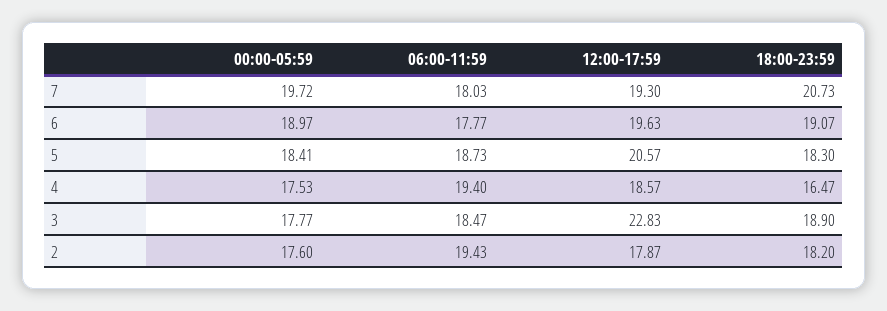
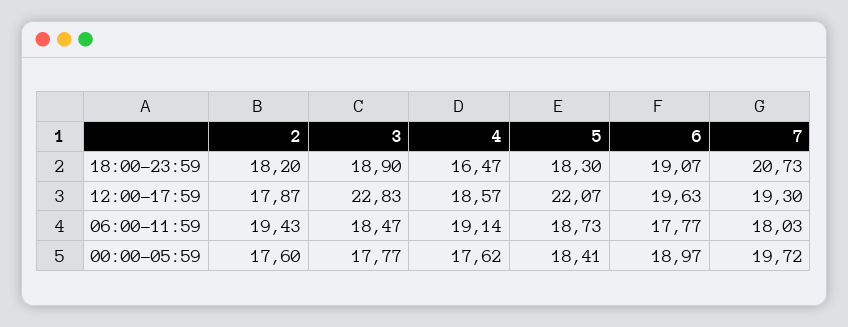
  {
    "00:00-05:59": {
      "7": 19.72,
      "6": 18.97,
      "5": 18.41,
-     "4": 17.53,
+     "4": 17.62,
      "3": 17.77,
      "2": 17.6
    },
    "06:00-11:59": {
      "7": 18.03,
      "6": 17.77,
      "5": 18.73,
-     "4": 19.4,
+     "4": 19.14,
      "3": 18.47,
      "2": 19.43
    },
    "12:00-17:59": {
      "7": 19.3,
      "6": 19.63,
-     "5": 20.57,
+     "5": 22.07,
      "4": 18.57,
      "3": 22.83,
      "2": 17.87
    },
    "18:00-23:59": {
      "7": 20.73,
      "6": 19.07,
      "5": 18.3,
      "4": 16.47,
      "3": 18.9,
      "2": 18.2
    }
  }

